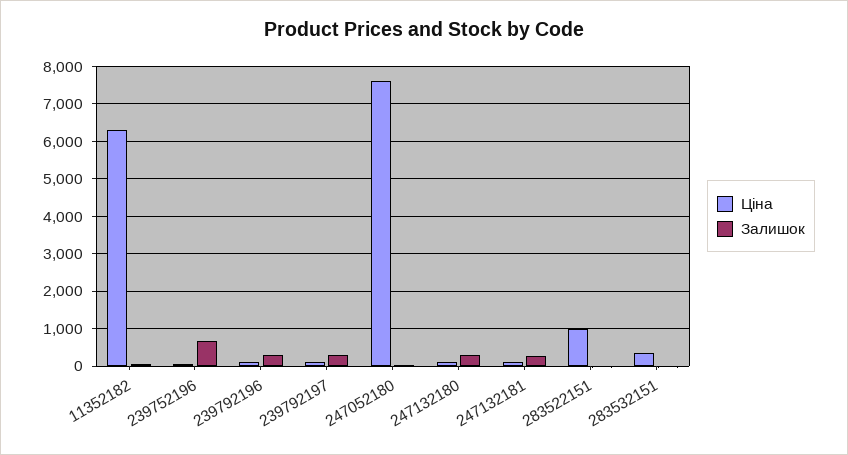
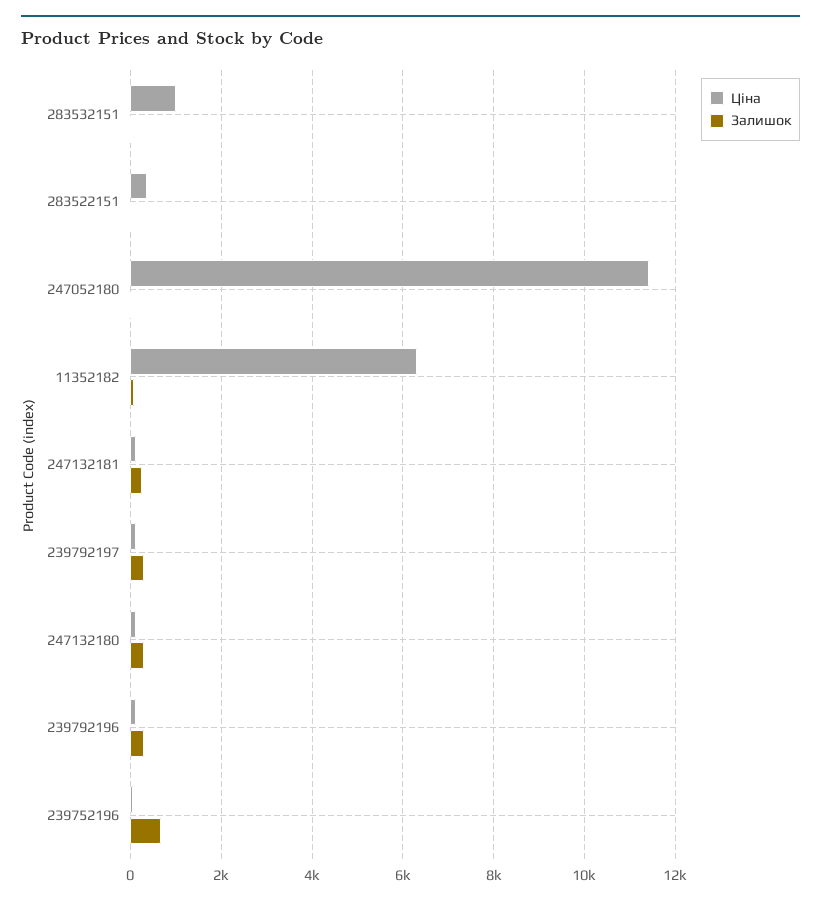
  {
    "Ціна": {
      "11352182": 6400,
      "239752196": 0,
      "239792196": 200,
      "239792197": 200,
-     "247052180": 7600,
+     "247052180": 11400,
      "247132180": 200,
      "247132181": 200,
-     "283522151": 1000,
+     "283522151": 400,
-     "283532151": 400
+     "283532151": 1000
    },
    "Залишок": {
      "11352182": 0,
      "239752196": 600,
      "239792196": 200,
      "239792197": 200,
      "247052180": 0,
      "247132180": 200,
      "247132181": 200,
      "283522151": 0,
      "283532151": 0
    }
  }

